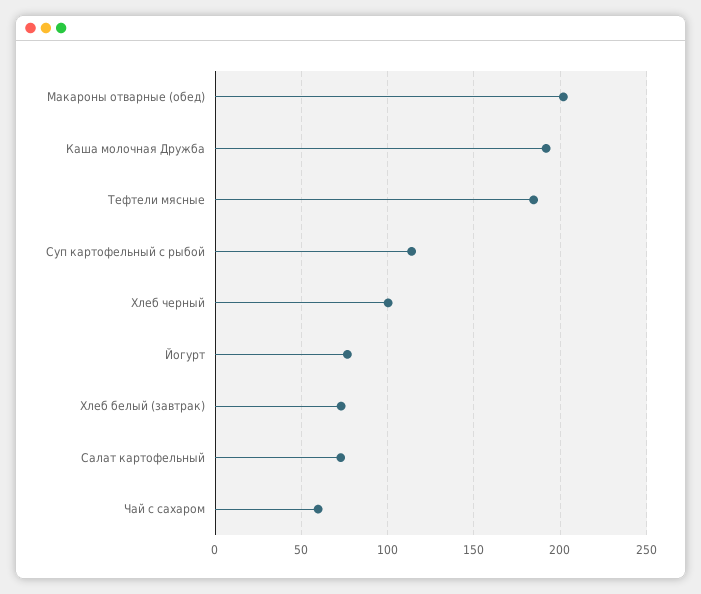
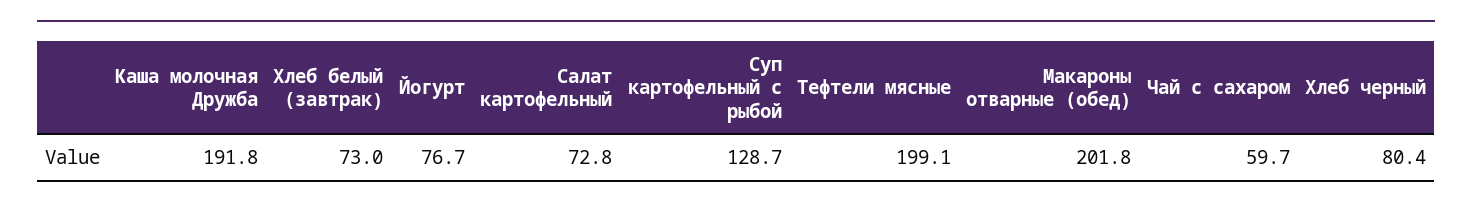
  {
    "Макароны отварные (обед)": 201.8,
    "Каша молочная Дружба": 191.8,
-   "Тефтели мясные": 185,
+   "Тефтели мясные": 199.1,
-   "Суп картофельный с рыбой": 115,
+   "Суп картофельный с рыбой": 128.7,
-   "Хлеб черный": 100,
+   "Хлеб черный": 80.4,
    "Йогурт": 76.7,
    "Хлеб белый (завтрак)": 73,
    "Салат картофельный": 72.8,
    "Чай с сахаром": 59.7
  }

